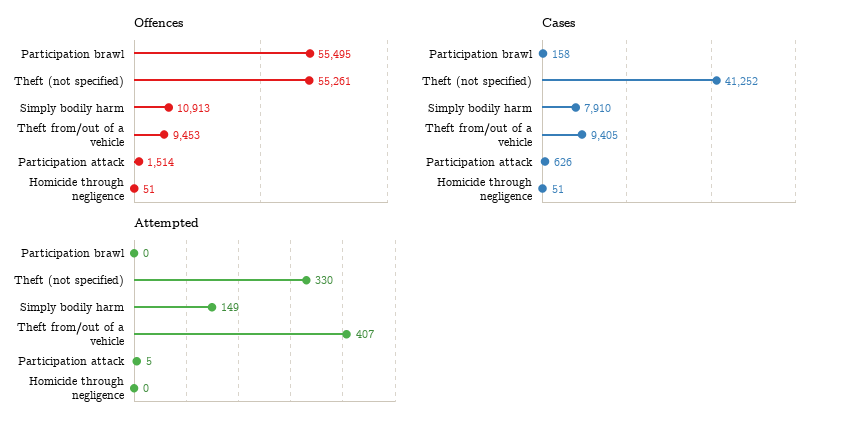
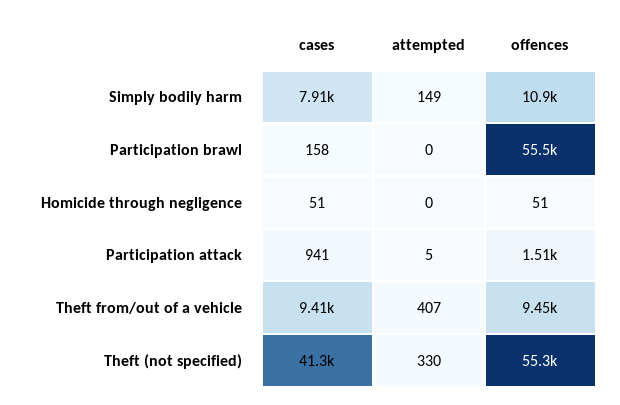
  {
    "Offences": {
      "Participation brawl": 55495,
      "Theft (not specified)": 55261,
      "Simply bodily harm": 10913,
      "Theft from/out of a vehicle": 9453,
      "Participation attack": 1514,
      "Homicide through negligence": 51
    },
    "Cases": {
      "Participation brawl": 158,
      "Theft (not specified)": 41252,
      "Simply bodily harm": 7910,
      "Theft from/out of a vehicle": 9405,
-     "Participation attack": 626,
+     "Participation attack": 941,
      "Homicide through negligence": 51
    },
    "Attempted": {
      "Participation brawl": 0,
      "Theft (not specified)": 330,
      "Simply bodily harm": 149,
      "Theft from/out of a vehicle": 407,
      "Participation attack": 5,
      "Homicide through negligence": 0
    }
  }

